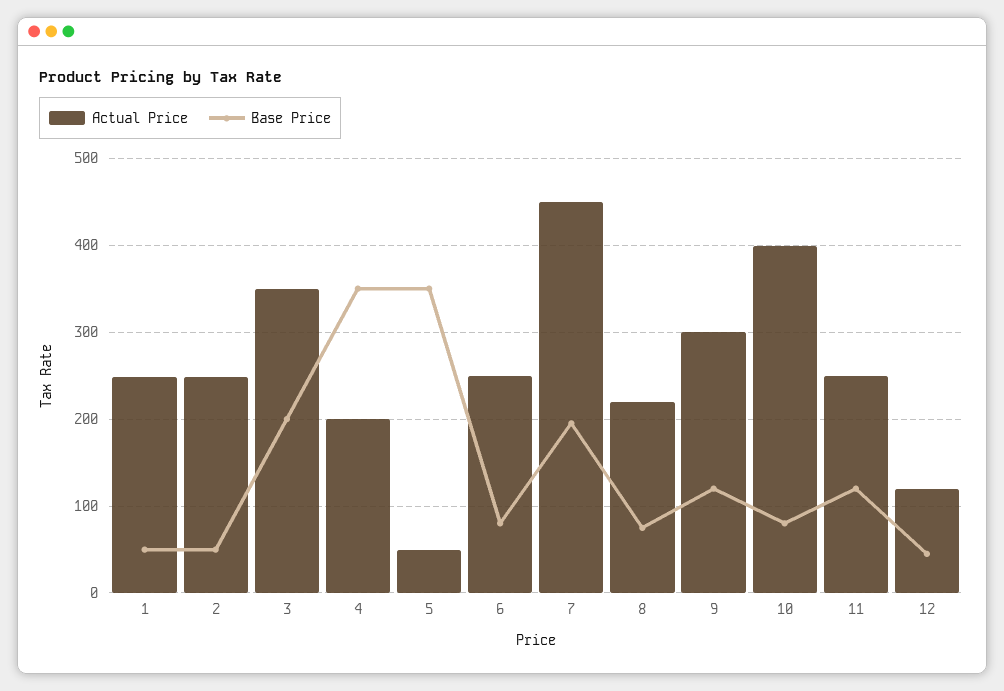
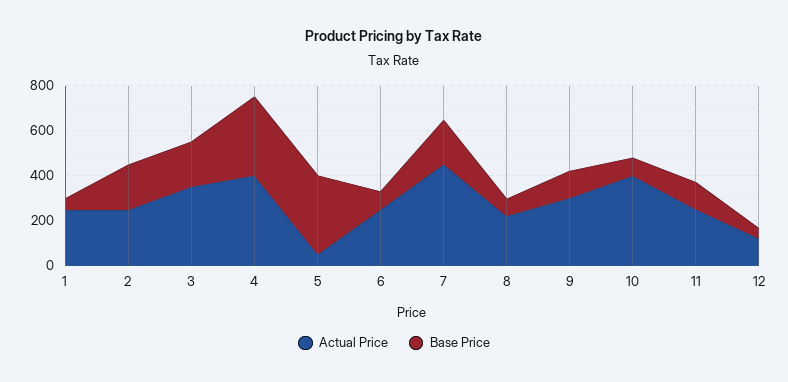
  {
    "Actual Price": {
      "1": 250,
      "2": 250,
      "3": 350,
-     "4": 200,
+     "4": 400,
      "5": 50,
      "6": 250,
      "7": 450,
      "8": 220,
      "9": 300,
      "10": 400,
      "11": 250,
      "12": 120
    },
    "Base Price": {
      "1": 50,
-     "2": 50,
+     "2": 200,
      "3": 200,
      "4": 350,
      "5": 350,
      "6": 80,
      "7": 200,
      "8": 80,
      "9": 120,
      "10": 80,
      "11": 120,
      "12": 50
    }
  }

